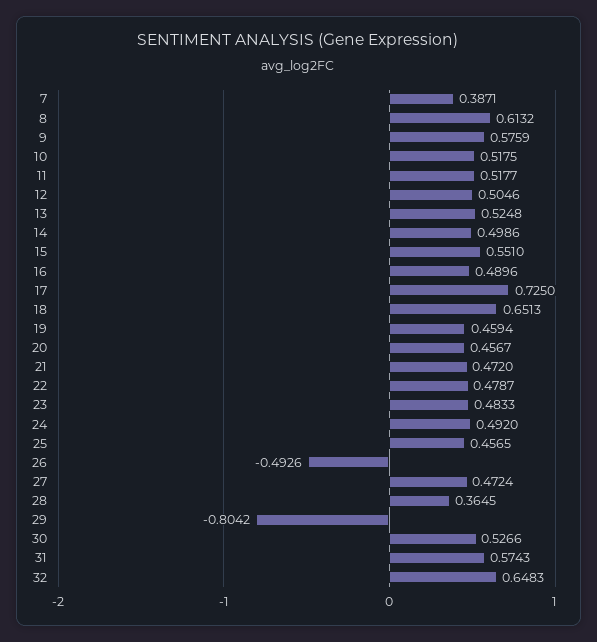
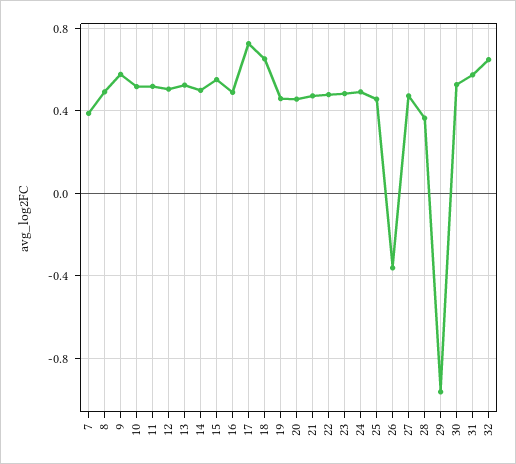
  {
    "7": 0.3871,
-   "8": 0.6132,
+   "8": 0.5,
    "9": 0.5759,
    "10": 0.5175,
    "11": 0.5177,
    "12": 0.5046,
    "13": 0.5248,
    "14": 0.4986,
    "15": 0.551,
    "16": 0.4896,
    "17": 0.725,
    "18": 0.6513,
    "19": 0.4594,
    "20": 0.4567,
    "21": 0.472,
    "22": 0.4787,
    "23": 0.4833,
    "24": 0.492,
    "25": 0.4565,
-   "26": -0.4926,
+   "26": -0.35,
    "27": 0.4724,
    "28": 0.3645,
-   "29": -0.8042,
+   "29": -0.95,
    "30": 0.5266,
    "31": 0.5743,
    "32": 0.6483
  }

